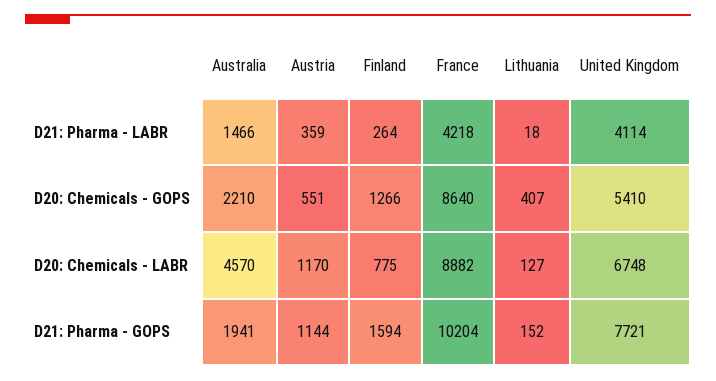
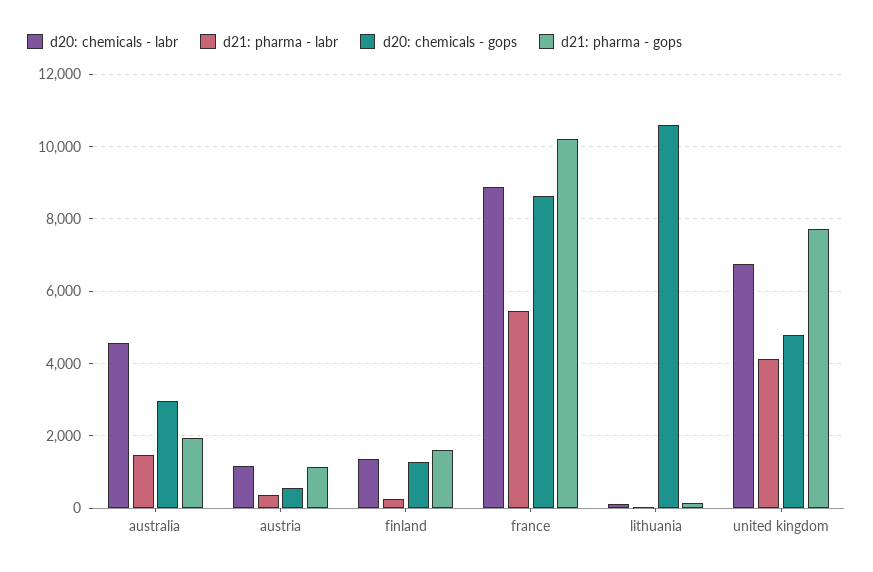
  {
    "D21: Pharma - LABR": {
      "Australia": 1466,
      "Austria": 359,
      "Finland": 264,
-     "France": 4218,
+     "France": 5400,
      "Lithuania": 18,
      "United Kingdom": 4114
    },
    "D20: Chemicals - GOPS": {
-     "Australia": 2210,
+     "Australia": 3000,
      "Austria": 551,
      "Finland": 1266,
      "France": 8640,
-     "Lithuania": 407,
+     "Lithuania": 10600,
-     "United Kingdom": 5410
+     "United Kingdom": 4800
    },
    "D20: Chemicals - LABR": {
      "Australia": 4570,
      "Austria": 1170,
-     "Finland": 775,
+     "Finland": 1400,
      "France": 8882,
      "Lithuania": 127,
      "United Kingdom": 6748
    },
    "D21: Pharma - GOPS": {
      "Australia": 1941,
      "Austria": 1144,
      "Finland": 1594,
      "France": 10204,
      "Lithuania": 152,
      "United Kingdom": 7721
    }
  }

